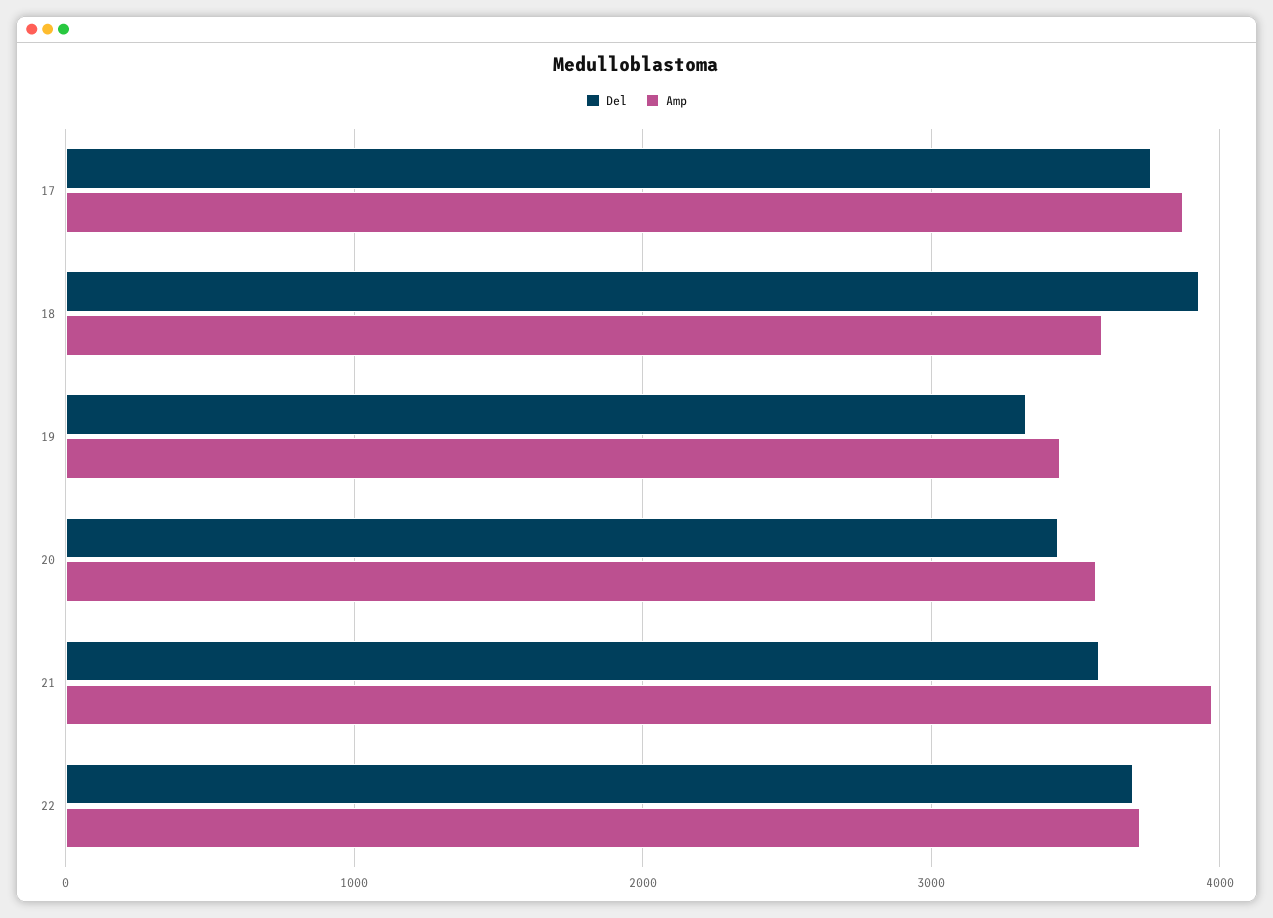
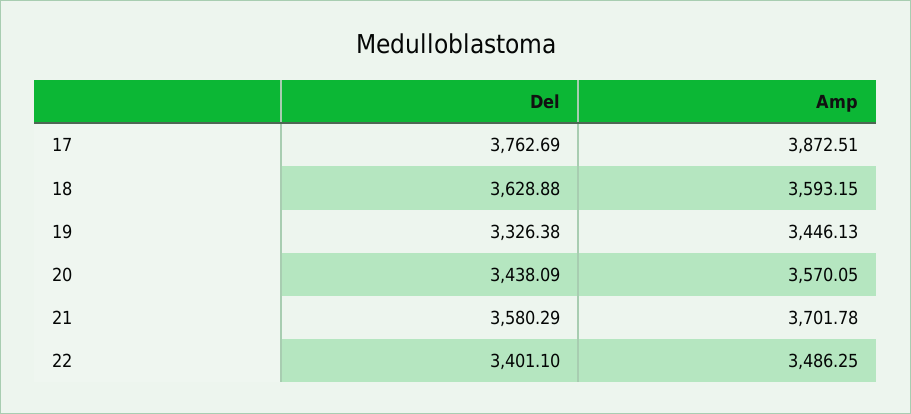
  {
    "Del": {
      "17": 3762.69,
-     "18": 3900,
+     "18": 3628.88,
      "19": 3326.38,
      "20": 3438.09,
      "21": 3580.29,
-     "22": 3700
+     "22": 3401.1
    },
    "Amp": {
      "17": 3872.51,
      "18": 3593.15,
      "19": 3446.13,
      "20": 3570.05,
-     "21": 4000,
+     "21": 3701.78,
-     "22": 3700
+     "22": 3486.25
    }
  }

